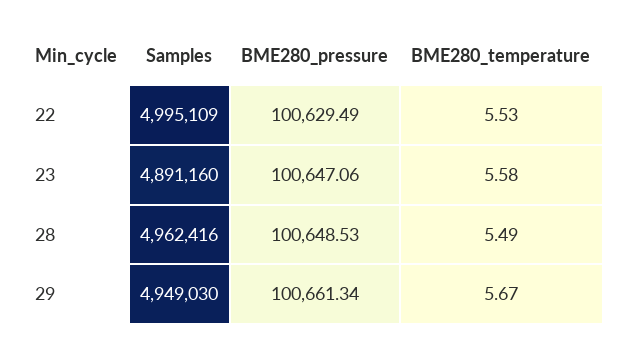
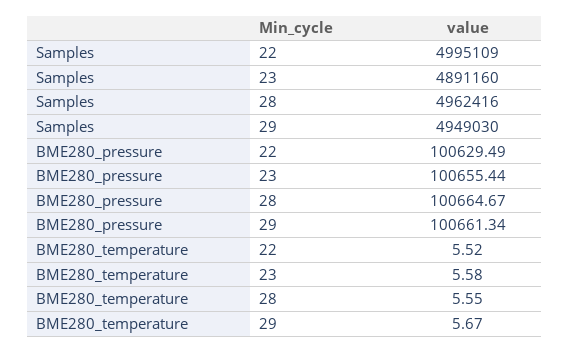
  {
    "Samples": {
      "22": 4995109,
      "23": 4891160,
      "28": 4962416,
      "29": 4949030
    },
    "BME280_pressure": {
      "22": 100629.49,
-     "23": 100647.06,
+     "23": 100655.44,
-     "28": 100648.53,
+     "28": 100664.67,
      "29": 100661.34
    },
    "BME280_temperature": {
-     "22": 5.53,
+     "22": 5.52,
      "23": 5.58,
-     "28": 5.49,
+     "28": 5.55,
      "29": 5.67
    }
  }

